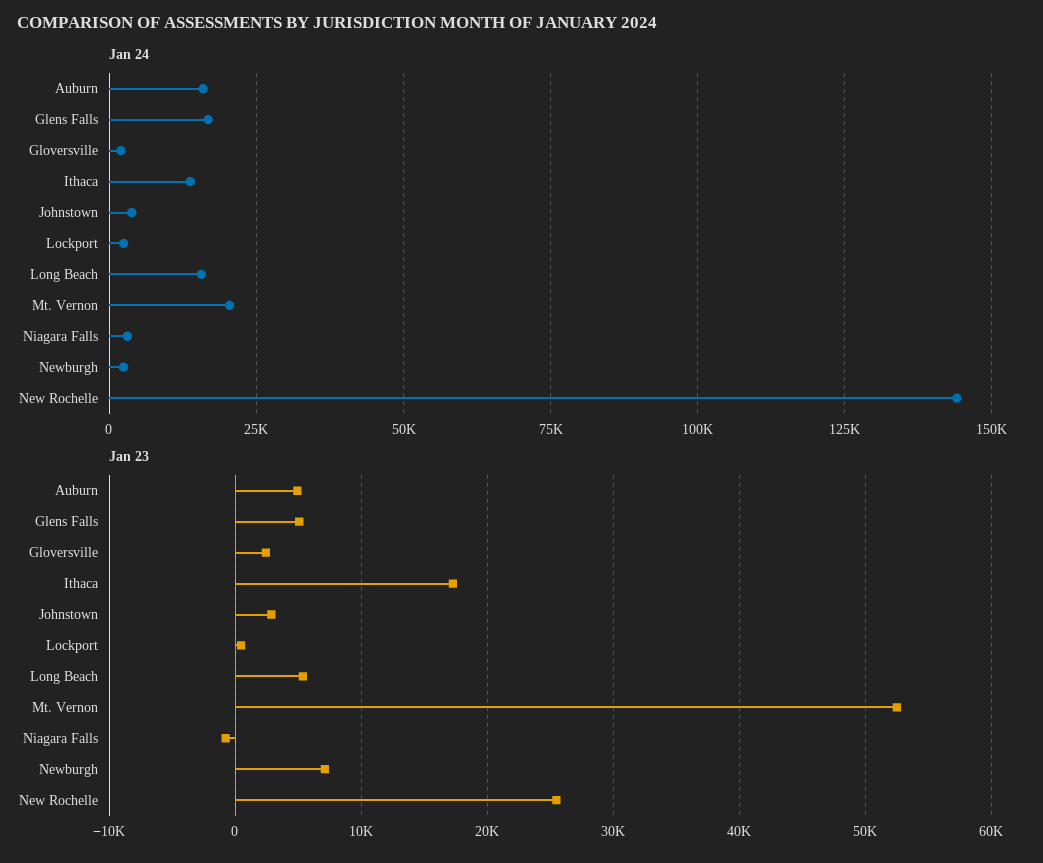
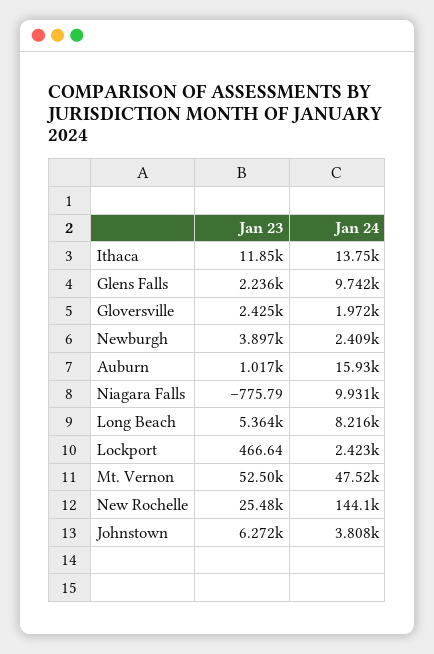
  {
    "Jan 24": {
      "Auburn": 15930,
-     "Glens Falls": 17500,
+     "Glens Falls": 9742,
      "Gloversville": 1972,
      "Ithaca": 13750,
      "Johnstown": 3808,
      "Lockport": 2423,
-     "Long Beach": 15000,
+     "Long Beach": 8216,
-     "Mt. Vernon": 20000,
+     "Mt. Vernon": 47520,
-     "Niagara Falls": 2500,
+     "Niagara Falls": 9931,
      "Newburgh": 2409,
      "New Rochelle": 144100
    },
    "Jan 23": {
-     "Auburn": 5000,
+     "Auburn": 1017,
-     "Glens Falls": 5000,
+     "Glens Falls": 2236,
      "Gloversville": 2425,
-     "Ithaca": 17000,
+     "Ithaca": 11850,
-     "Johnstown": 3000,
+     "Johnstown": 6272,
      "Lockport": 466.64,
      "Long Beach": 5364,
      "Mt. Vernon": 52500,
      "Niagara Falls": -775.79,
-     "Newburgh": 7000,
+     "Newburgh": 3897,
      "New Rochelle": 25480
    }
  }

